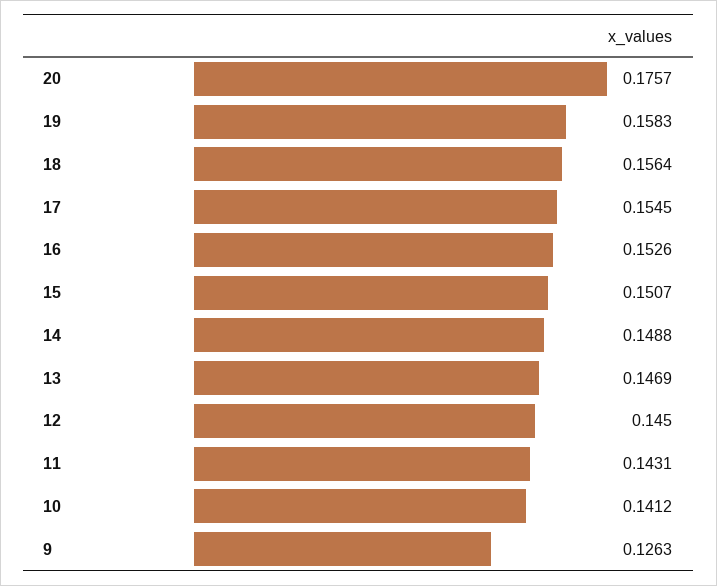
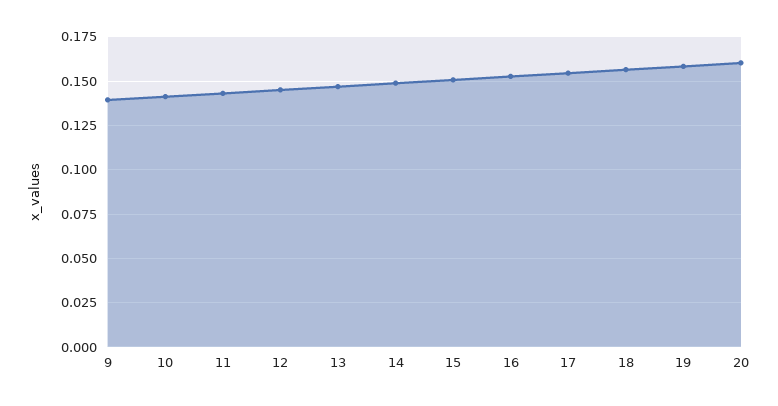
  {
-   "20": 0.1757,
+   "20": 0.16,
    "19": 0.1583,
    "18": 0.1564,
    "17": 0.1545,
    "16": 0.1526,
    "15": 0.1507,
    "14": 0.1488,
    "13": 0.1469,
    "12": 0.145,
    "11": 0.1431,
    "10": 0.1412,
-   "9": 0.1263
+   "9": 0.14
  }

